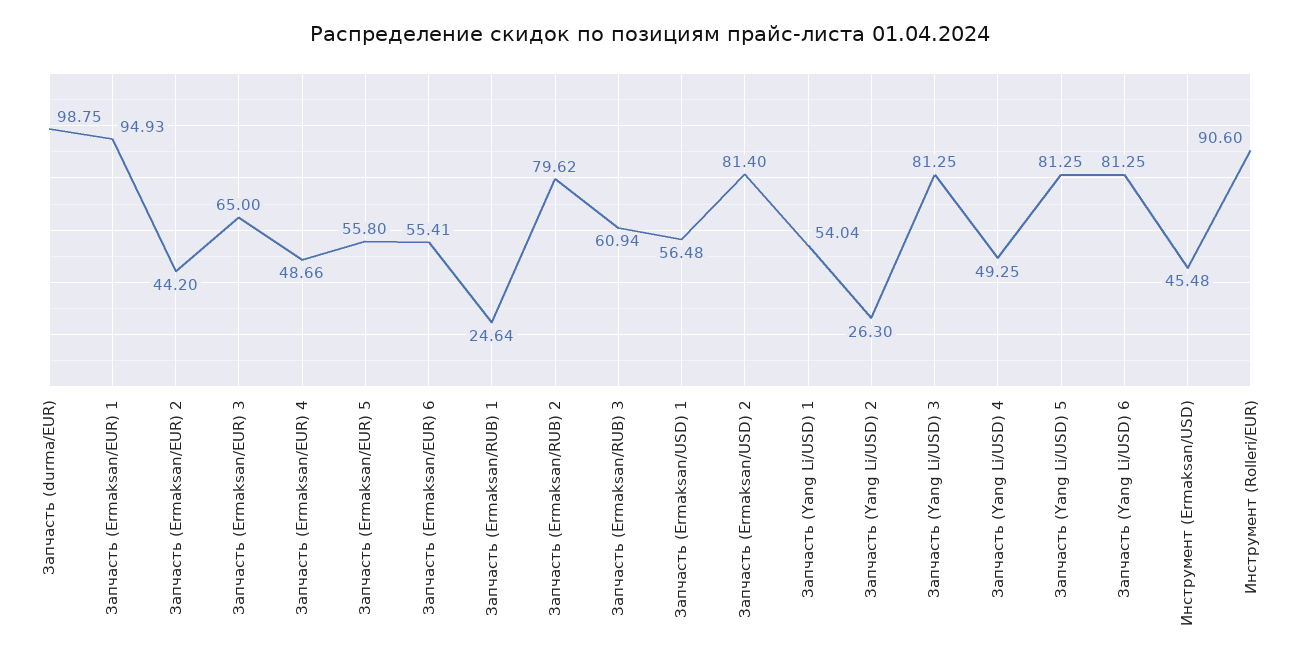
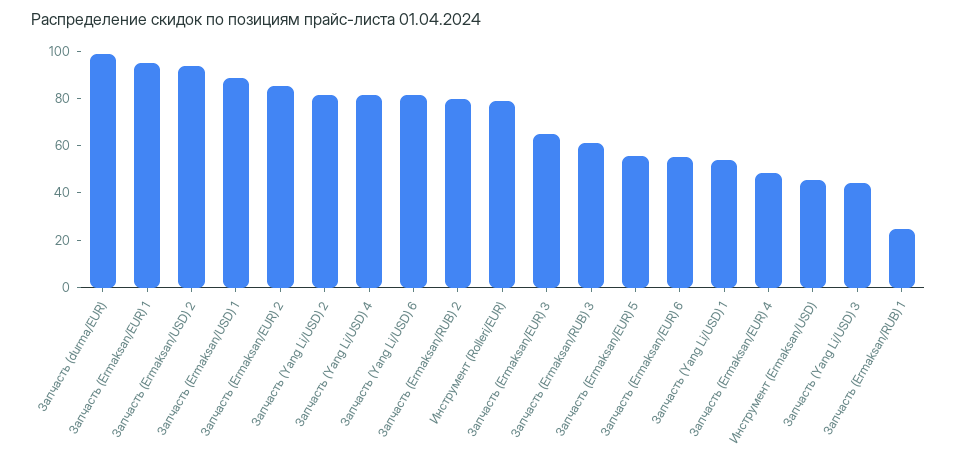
  {
    "Запчасть (durma/EUR)": 98.75,
    "Запчасть (Ermaksan/EUR) 1": 94.93,
-   "Запчасть (Ermaksan/EUR) 2": 44.2,
+   "Запчасть (Ermaksan/EUR) 2": 85,
    "Запчасть (Ermaksan/EUR) 3": 65,
    "Запчасть (Ermaksan/EUR) 4": 48.66,
    "Запчасть (Ermaksan/EUR) 5": 55.8,
    "Запчасть (Ermaksan/EUR) 6": 55.41,
    "Запчасть (Ermaksan/RUB) 1": 24.64,
    "Запчасть (Ermaksan/RUB) 2": 79.62,
    "Запчасть (Ermaksan/RUB) 3": 60.94,
-   "Запчасть (Ermaksan/USD) 1": 56.48,
+   "Запчасть (Ermaksan/USD) 1": 90,
-   "Запчасть (Ermaksan/USD) 2": 81.4,
+   "Запчасть (Ermaksan/USD) 2": 95,
    "Запчасть (Yang Li/USD) 1": 54.04,
-   "Запчасть (Yang Li/USD) 2": 26.3,
+   "Запчасть (Yang Li/USD) 2": 80,
-   "Запчасть (Yang Li/USD) 3": 81.25,
+   "Запчасть (Yang Li/USD) 3": 45,
-   "Запчасть (Yang Li/USD) 4": 49.25,
+   "Запчасть (Yang Li/USD) 4": 80,
-   "Запчасть (Yang Li/USD) 5": 81.25,
    "Запчасть (Yang Li/USD) 6": 81.25,
    "Инструмент (Ermaksan/USD)": 45.48,
-   "Инструмент (Rolleri/EUR)": 90.6
+   "Инструмент (Rolleri/EUR)": 80
  }

